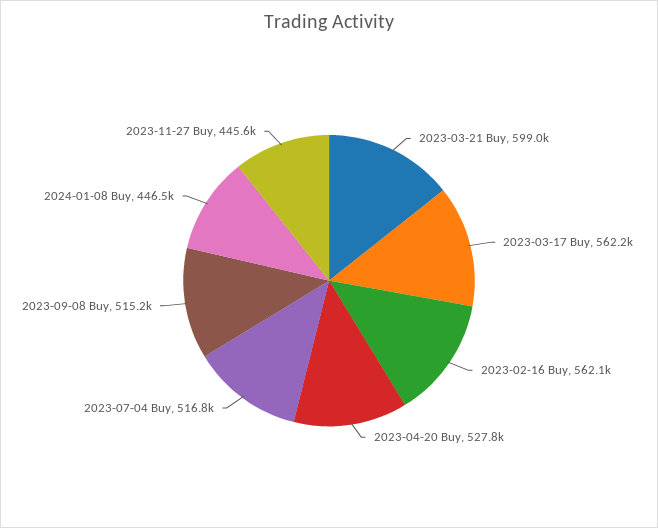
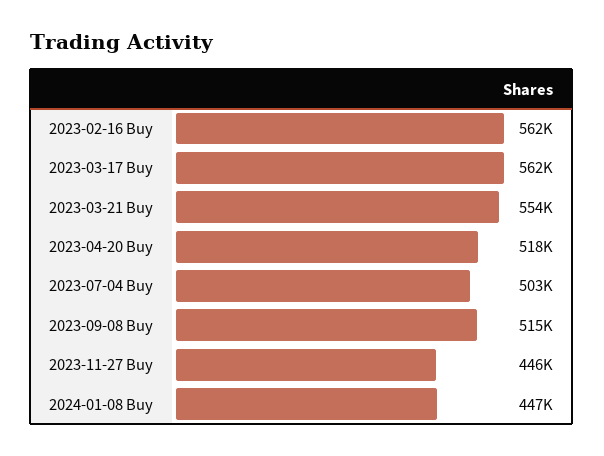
  {
-   "2023-03-21 Buy": 599000,
+   "2023-03-21 Buy": 554000,
    "2023-03-17 Buy": 562200,
    "2023-02-16 Buy": 562100,
-   "2023-04-20 Buy": 527800,
+   "2023-04-20 Buy": 518000,
-   "2023-07-04 Buy": 516800,
+   "2023-07-04 Buy": 503000,
    "2023-09-08 Buy": 515200,
    "2024-01-08 Buy": 446500,
    "2023-11-27 Buy": 445600
  }

